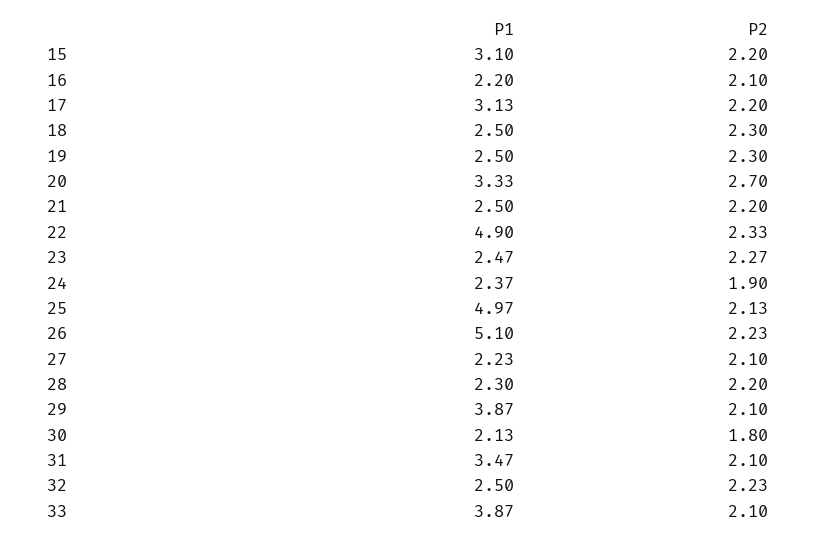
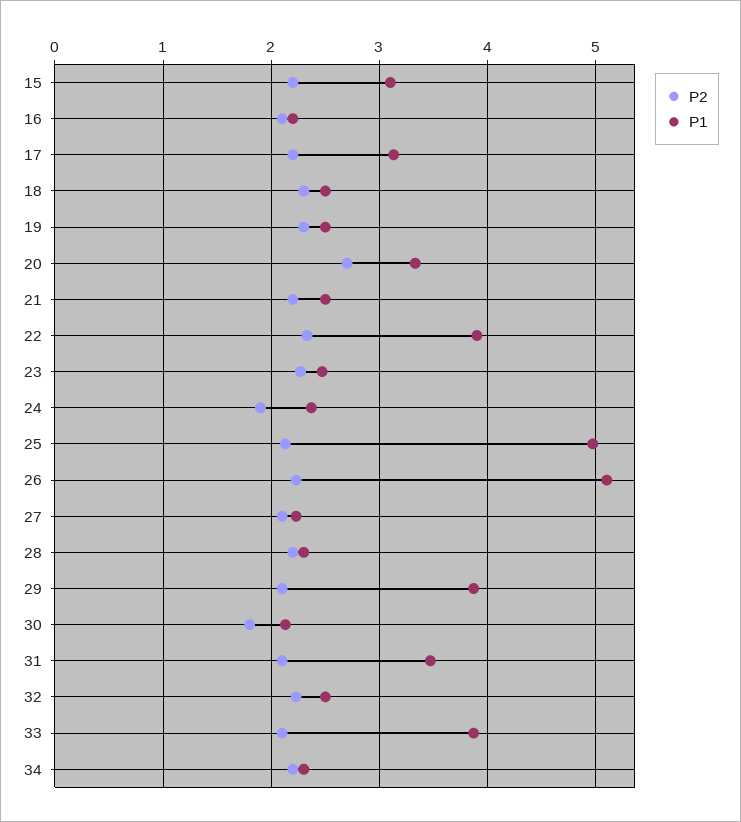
  {
    "P1": {
      "15": 3.1,
      "16": 2.2,
      "17": 3.13,
      "18": 2.5,
      "19": 2.5,
      "20": 3.33,
      "21": 2.5,
-     "22": 4.9,
+     "22": 3.9,
      "23": 2.47,
      "24": 2.37,
      "25": 4.97,
      "26": 5.1,
      "27": 2.23,
      "28": 2.3,
      "29": 3.87,
      "30": 2.13,
      "31": 3.47,
      "32": 2.5,
-     "33": 3.87
+     "33": 3.87,
+     "34": 2.3
    },
    "P2": {
      "15": 2.2,
      "16": 2.1,
      "17": 2.2,
      "18": 2.3,
      "19": 2.3,
      "20": 2.7,
      "21": 2.2,
      "22": 2.33,
      "23": 2.27,
      "24": 1.9,
      "25": 2.13,
      "26": 2.23,
      "27": 2.1,
      "28": 2.2,
      "29": 2.1,
      "30": 1.8,
      "31": 2.1,
      "32": 2.23,
-     "33": 2.1
+     "33": 2.1,
+     "34": 2.2
    }
  }

